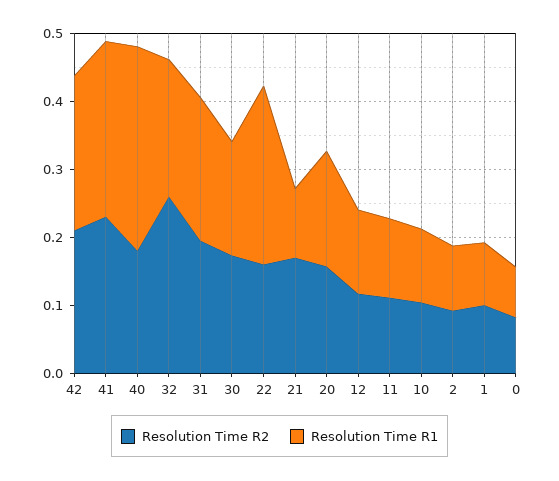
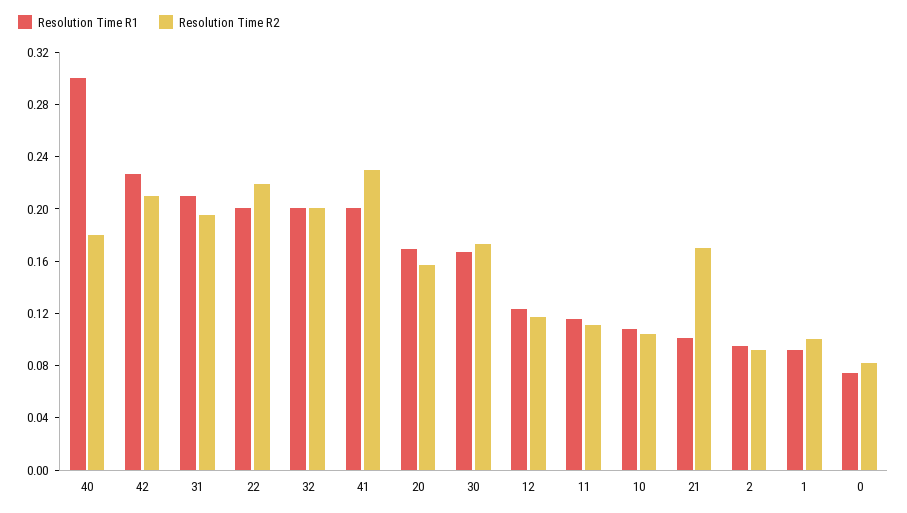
  {
    "Resolution Time R2": {
      "42": 0.21,
      "41": 0.23,
      "40": 0.18,
-     "32": 0.26,
+     "32": 0.2,
      "31": 0.2,
      "30": 0.17,
-     "22": 0.16,
+     "22": 0.22,
      "21": 0.17,
      "20": 0.16,
      "12": 0.12,
      "11": 0.11,
      "10": 0.1,
      "2": 0.09,
      "1": 0.1,
      "0": 0.08
    },
    "Resolution Time R1": {
      "42": 0.23,
-     "41": 0.26,
+     "41": 0.2,
      "40": 0.3,
      "32": 0.2,
      "31": 0.21,
      "30": 0.17,
-     "22": 0.26,
+     "22": 0.2,
      "21": 0.1,
      "20": 0.17,
      "12": 0.12,
      "11": 0.12,
      "10": 0.11,
      "2": 0.1,
      "1": 0.09,
      "0": 0.07
    }
  }

